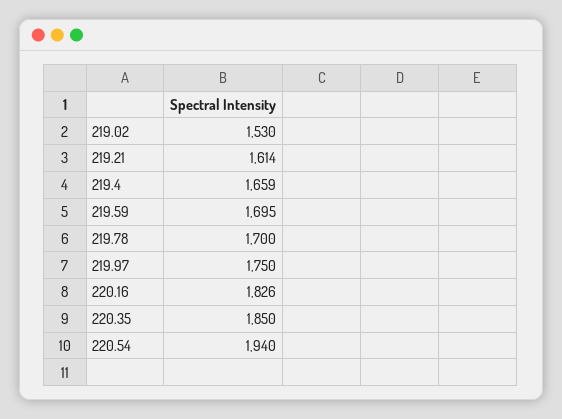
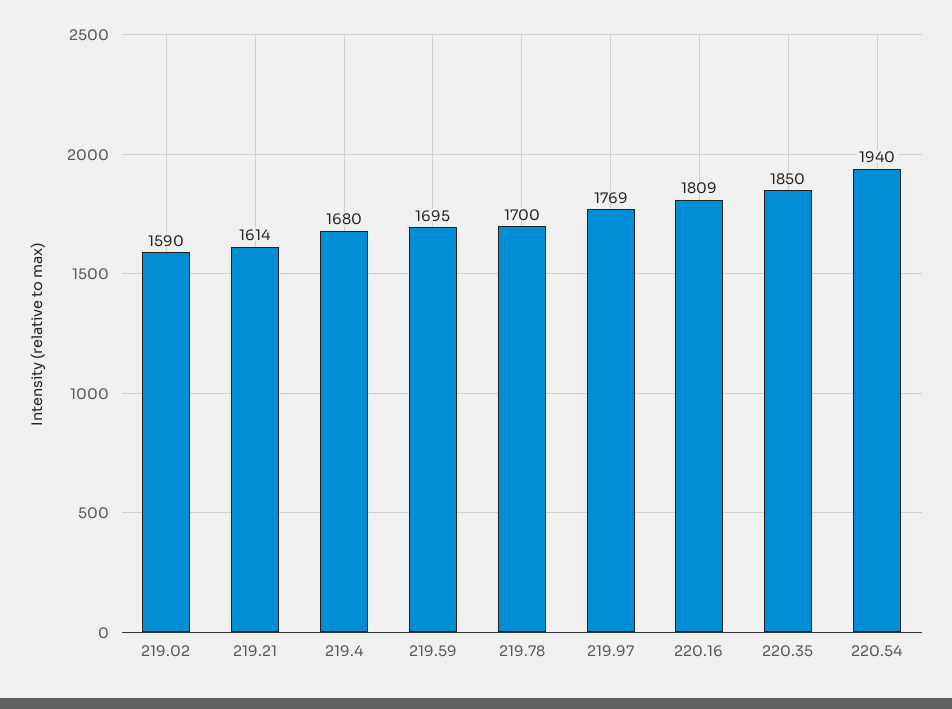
  {
-   "219.02": 1530,
+   "219.02": 1590,
    "219.21": 1614,
-   "219.4": 1659,
+   "219.4": 1680,
    "219.59": 1695,
    "219.78": 1700,
-   "219.97": 1750,
+   "219.97": 1769,
-   "220.16": 1826,
+   "220.16": 1809,
    "220.35": 1850,
    "220.54": 1940
  }

